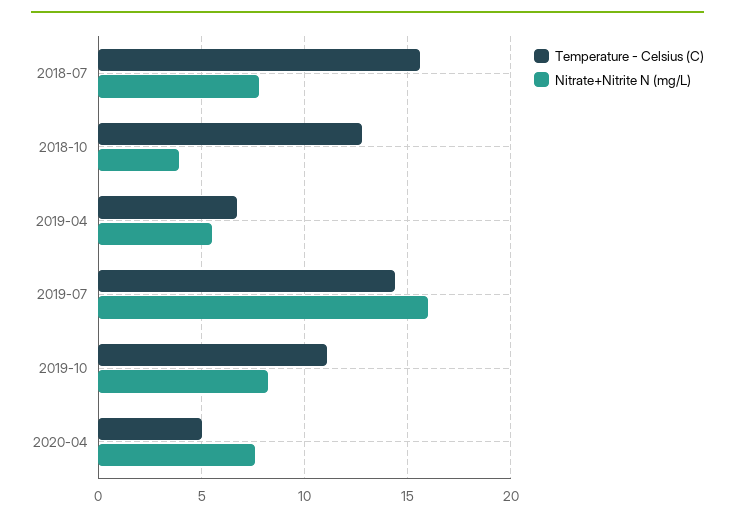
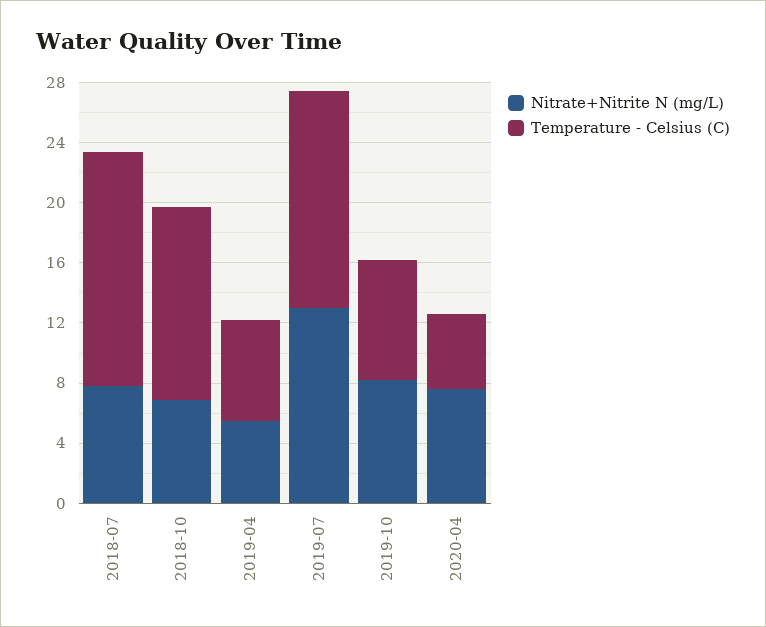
  {
    "Temperature - Celsius (C)": {
      "2018-07": 15.5,
      "2018-10": 13,
      "2019-04": 6.5,
      "2019-07": 14.5,
-     "2019-10": 11,
+     "2019-10": 8,
      "2020-04": 5
    },
    "Nitrate+Nitrite N (mg/L)": {
      "2018-07": 8,
-     "2018-10": 4,
+     "2018-10": 7,
      "2019-04": 5.5,
-     "2019-07": 16,
+     "2019-07": 13,
      "2019-10": 8,
      "2020-04": 7.5
    }
  }

